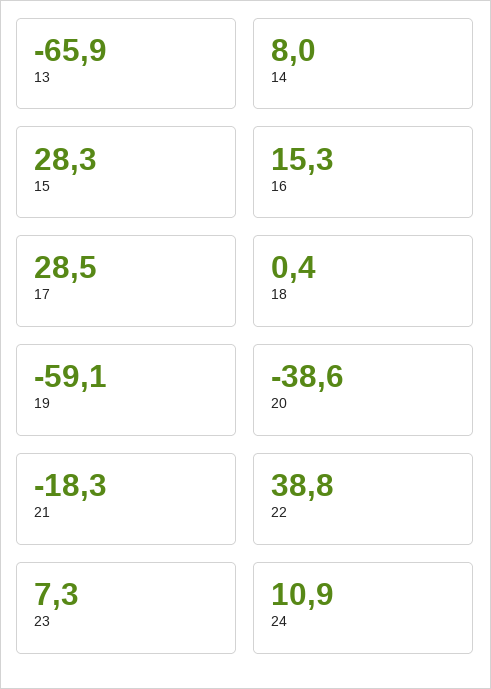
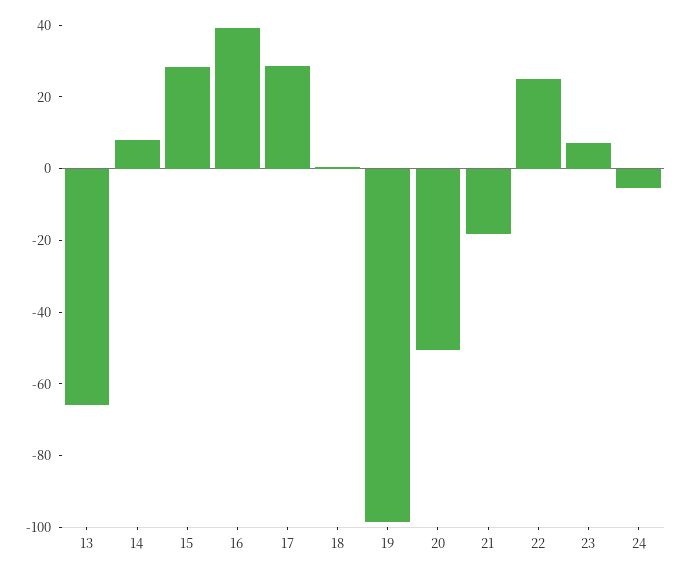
  {
    "13": -65.9,
    "14": 8,
    "15": 28.3,
-   "16": 15.3,
+   "16": 40,
    "17": 28.5,
    "18": 0.4,
-   "19": -59.1,
+   "19": -100,
-   "20": -38.6,
+   "20": -50,
    "21": -18.3,
-   "22": 38.8,
+   "22": 25,
    "23": 7.3,
-   "24": 10.9
+   "24": -5
  }

